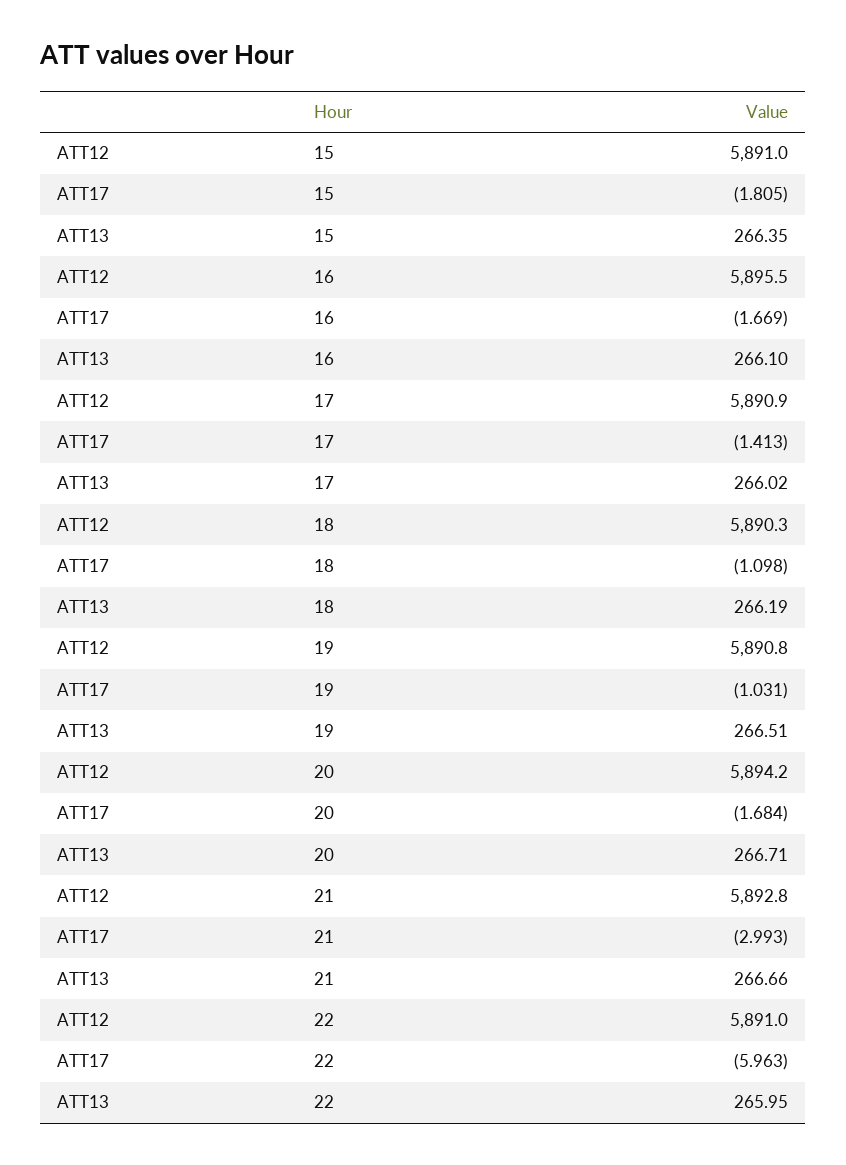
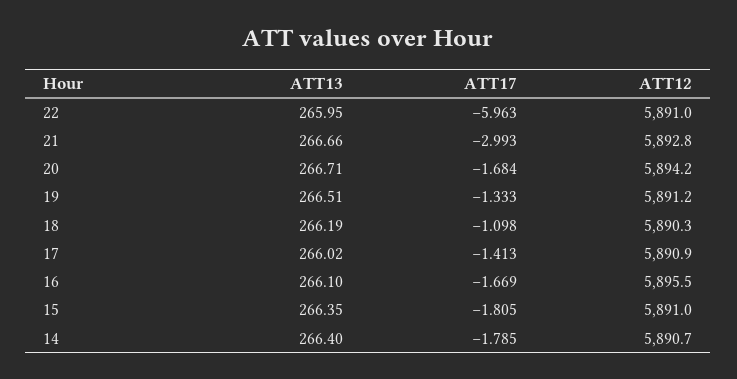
  {
    "ATT12": {
      "15": 5891,
      "16": 5895.5,
      "17": 5890.9,
      "18": 5890.3,
-     "19": 5890.8,
+     "19": 5891.2,
      "20": 5894.2,
      "21": 5892.8,
-     "22": 5891
+     "22": 5891,
+     "14": 5890.7
    },
    "ATT17": {
      "15": -1.805,
      "16": -1.669,
      "17": -1.413,
      "18": -1.098,
-     "19": -1.031,
+     "19": -1.333,
      "20": -1.684,
      "21": -2.993,
-     "22": -5.963
+     "22": -5.963,
+     "14": -1.785
    },
    "ATT13": {
      "15": 266.35,
      "16": 266.1,
      "17": 266.02,
      "18": 266.19,
      "19": 266.51,
      "20": 266.71,
      "21": 266.66,
-     "22": 265.95
+     "22": 265.95,
+     "14": 266.4
    }
  }

